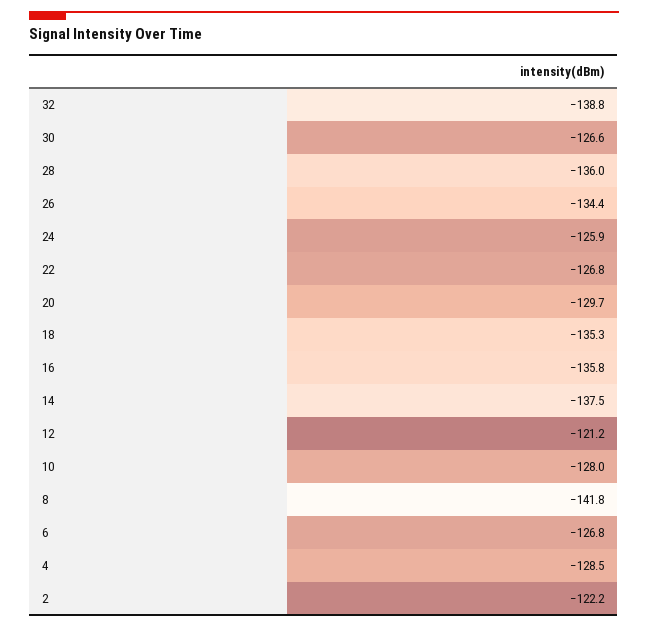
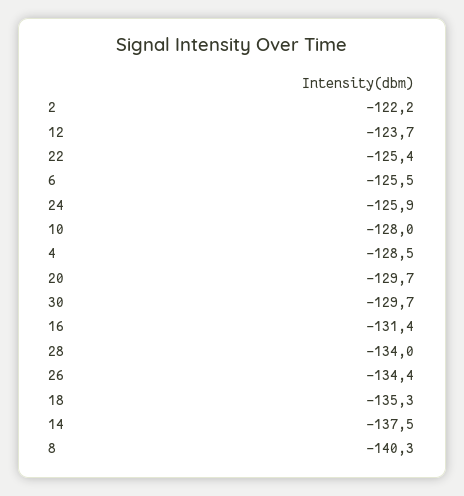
  {
-   "32": -138.8,
-   "30": -126.6,
+   "30": -129.7,
-   "28": -136,
+   "28": -134,
    "26": -134.4,
    "24": -125.9,
-   "22": -126.8,
+   "22": -125.4,
    "20": -129.7,
    "18": -135.3,
-   "16": -135.8,
+   "16": -131.4,
    "14": -137.5,
-   "12": -121.2,
+   "12": -123.7,
    "10": -128,
-   "8": -141.8,
+   "8": -140.3,
-   "6": -126.8,
+   "6": -125.5,
    "4": -128.5,
    "2": -122.2
  }

